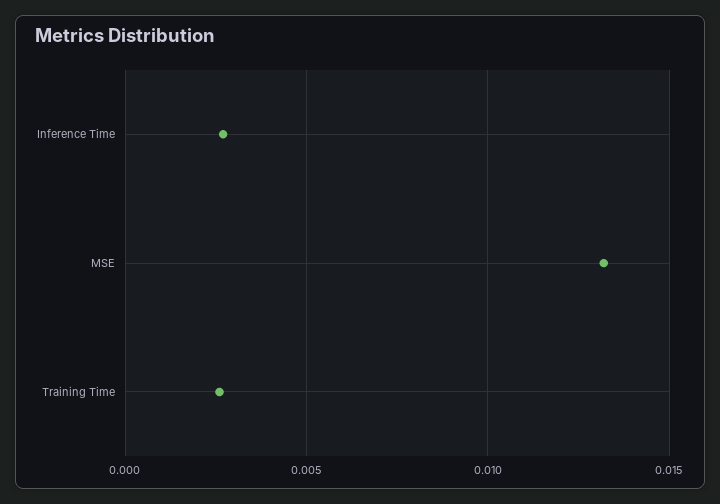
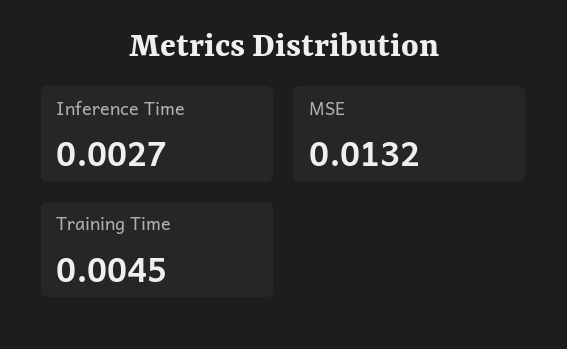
  {
    "Inference Time": 0.0027,
    "MSE": 0.0132,
-   "Training Time": 0.0025
+   "Training Time": 0.0045
  }

